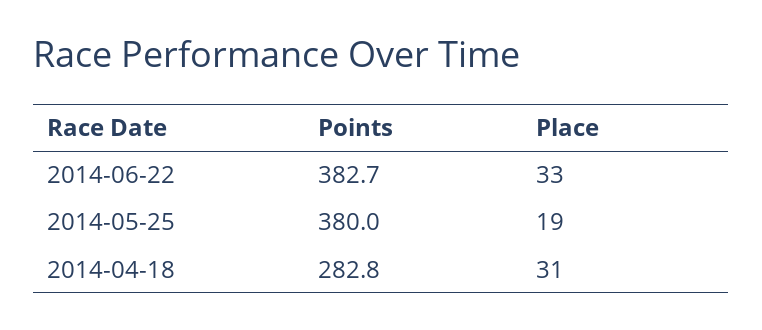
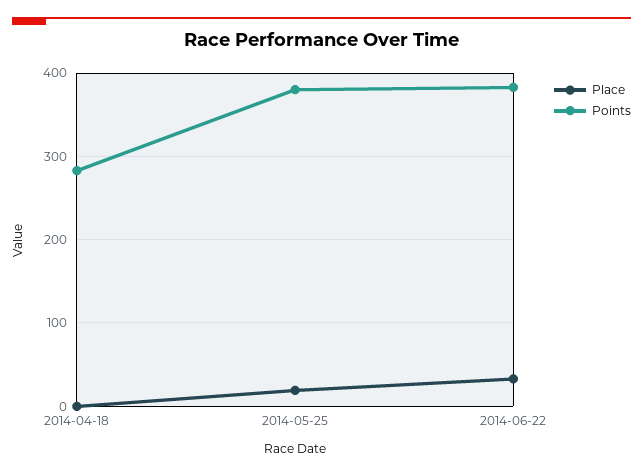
  {
    "Points": {
      "2014-06-22": 382.7,
      "2014-05-25": 380,
      "2014-04-18": 282.8
    },
    "Place": {
      "2014-06-22": 33,
      "2014-05-25": 19,
-     "2014-04-18": 31
+     "2014-04-18": 0
    }
  }

